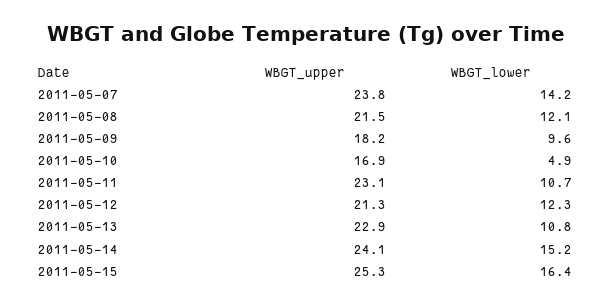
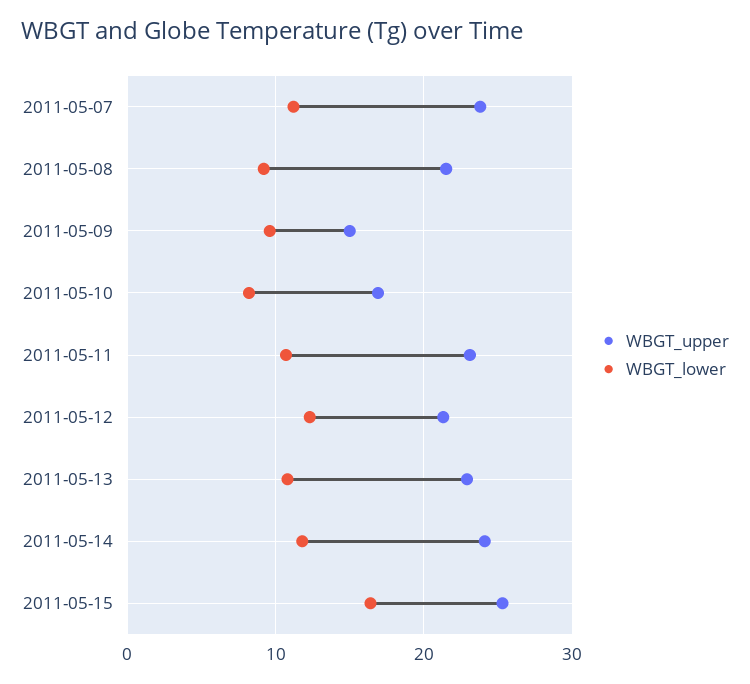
  {
    "WBGT_upper": {
      "2011-05-07": 23.8,
      "2011-05-08": 21.5,
-     "2011-05-09": 18.2,
+     "2011-05-09": 15,
      "2011-05-10": 16.9,
      "2011-05-11": 23.1,
      "2011-05-12": 21.3,
      "2011-05-13": 22.9,
      "2011-05-14": 24.1,
      "2011-05-15": 25.3
    },
    "WBGT_lower": {
-     "2011-05-07": 14.2,
+     "2011-05-07": 11,
-     "2011-05-08": 12.1,
+     "2011-05-08": 9,
      "2011-05-09": 9.6,
-     "2011-05-10": 4.9,
+     "2011-05-10": 8,
      "2011-05-11": 10.7,
      "2011-05-12": 12.3,
      "2011-05-13": 10.8,
-     "2011-05-14": 15.2,
+     "2011-05-14": 12,
      "2011-05-15": 16.4
    }
  }

